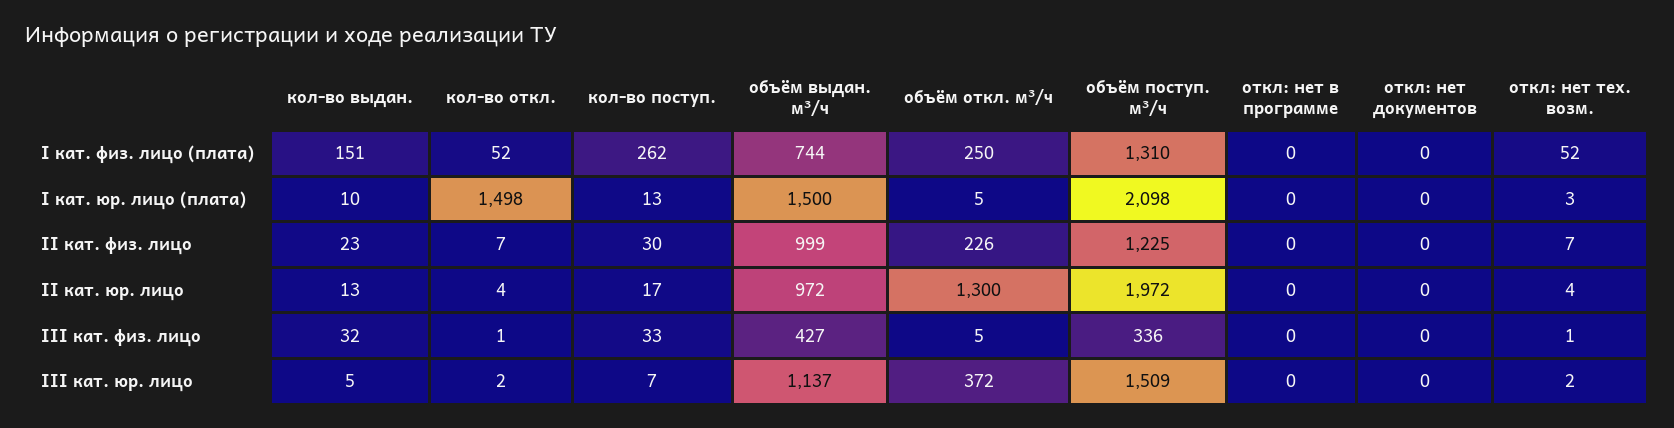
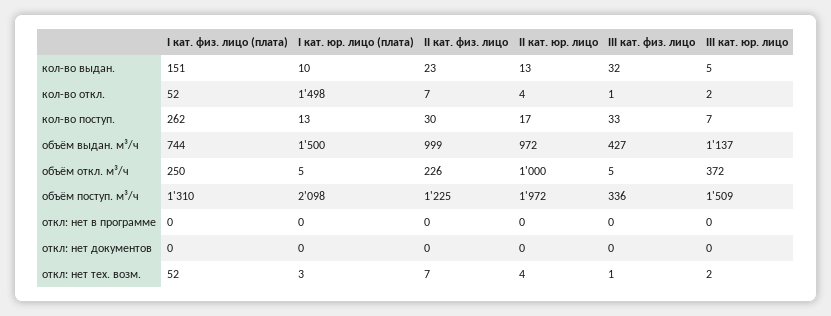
  {
    "кол-во выдан.": {
      "I кат. физ. лицо (плата)": 151,
      "I кат. юр. лицо (плата)": 10,
      "II кат. физ. лицо": 23,
      "II кат. юр. лицо": 13,
      "III кат. физ. лицо": 32,
      "III кат. юр. лицо": 5
    },
    "кол-во откл.": {
      "I кат. физ. лицо (плата)": 52,
      "I кат. юр. лицо (плата)": 1498,
      "II кат. физ. лицо": 7,
      "II кат. юр. лицо": 4,
      "III кат. физ. лицо": 1,
      "III кат. юр. лицо": 2
    },
    "кол-во поступ.": {
      "I кат. физ. лицо (плата)": 262,
      "I кат. юр. лицо (плата)": 13,
      "II кат. физ. лицо": 30,
      "II кат. юр. лицо": 17,
      "III кат. физ. лицо": 33,
      "III кат. юр. лицо": 7
    },
    "объём выдан. м³/ч": {
      "I кат. физ. лицо (плата)": 744,
      "I кат. юр. лицо (плата)": 1500,
      "II кат. физ. лицо": 999,
      "II кат. юр. лицо": 972,
      "III кат. физ. лицо": 427,
      "III кат. юр. лицо": 1137
    },
    "объём откл. м³/ч": {
      "I кат. физ. лицо (плата)": 250,
      "I кат. юр. лицо (плата)": 5,
      "II кат. физ. лицо": 226,
-     "II кат. юр. лицо": 1300,
+     "II кат. юр. лицо": 1000,
      "III кат. физ. лицо": 5,
      "III кат. юр. лицо": 372
    },
    "объём поступ. м³/ч": {
      "I кат. физ. лицо (плата)": 1310,
      "I кат. юр. лицо (плата)": 2098,
      "II кат. физ. лицо": 1225,
      "II кат. юр. лицо": 1972,
      "III кат. физ. лицо": 336,
      "III кат. юр. лицо": 1509
    },
    "откл: нет в программе": {
      "I кат. физ. лицо (плата)": 0,
      "I кат. юр. лицо (плата)": 0,
      "II кат. физ. лицо": 0,
      "II кат. юр. лицо": 0,
      "III кат. физ. лицо": 0,
      "III кат. юр. лицо": 0
    },
    "откл: нет документов": {
      "I кат. физ. лицо (плата)": 0,
      "I кат. юр. лицо (плата)": 0,
      "II кат. физ. лицо": 0,
      "II кат. юр. лицо": 0,
      "III кат. физ. лицо": 0,
      "III кат. юр. лицо": 0
    },
    "откл: нет тех. возм.": {
      "I кат. физ. лицо (плата)": 52,
      "I кат. юр. лицо (плата)": 3,
      "II кат. физ. лицо": 7,
      "II кат. юр. лицо": 4,
      "III кат. физ. лицо": 1,
      "III кат. юр. лицо": 2
    }
  }

